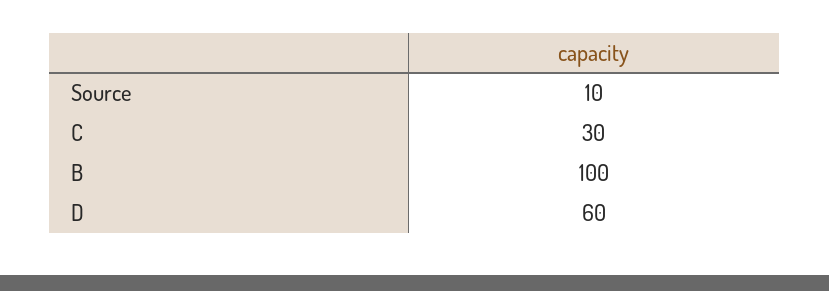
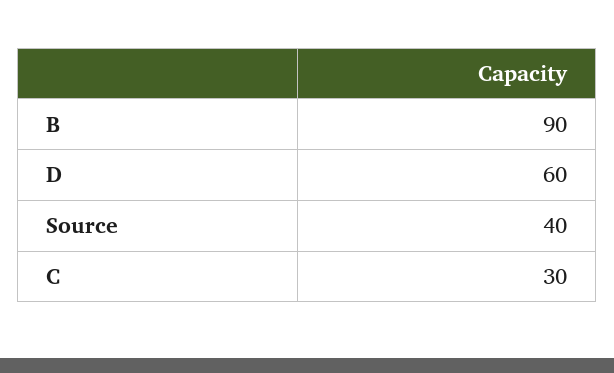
  {
-   "Source": 10,
+   "Source": 40,
    "C": 30,
-   "B": 100,
+   "B": 90,
    "D": 60
  }

